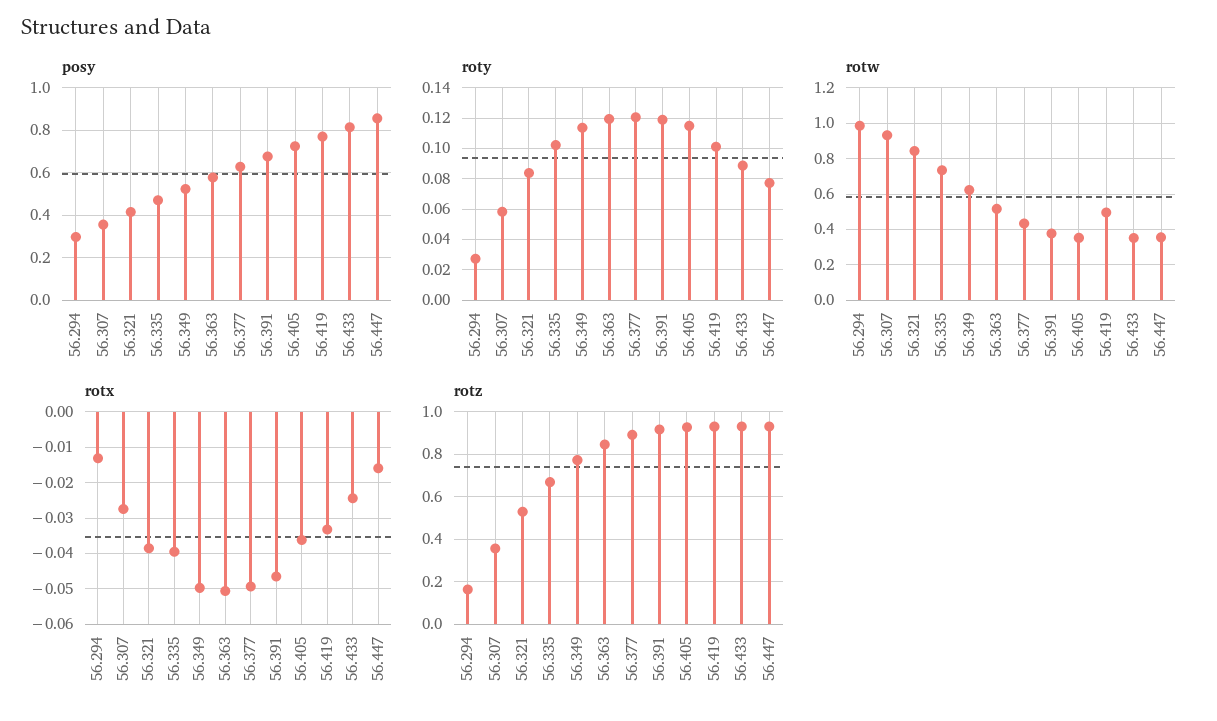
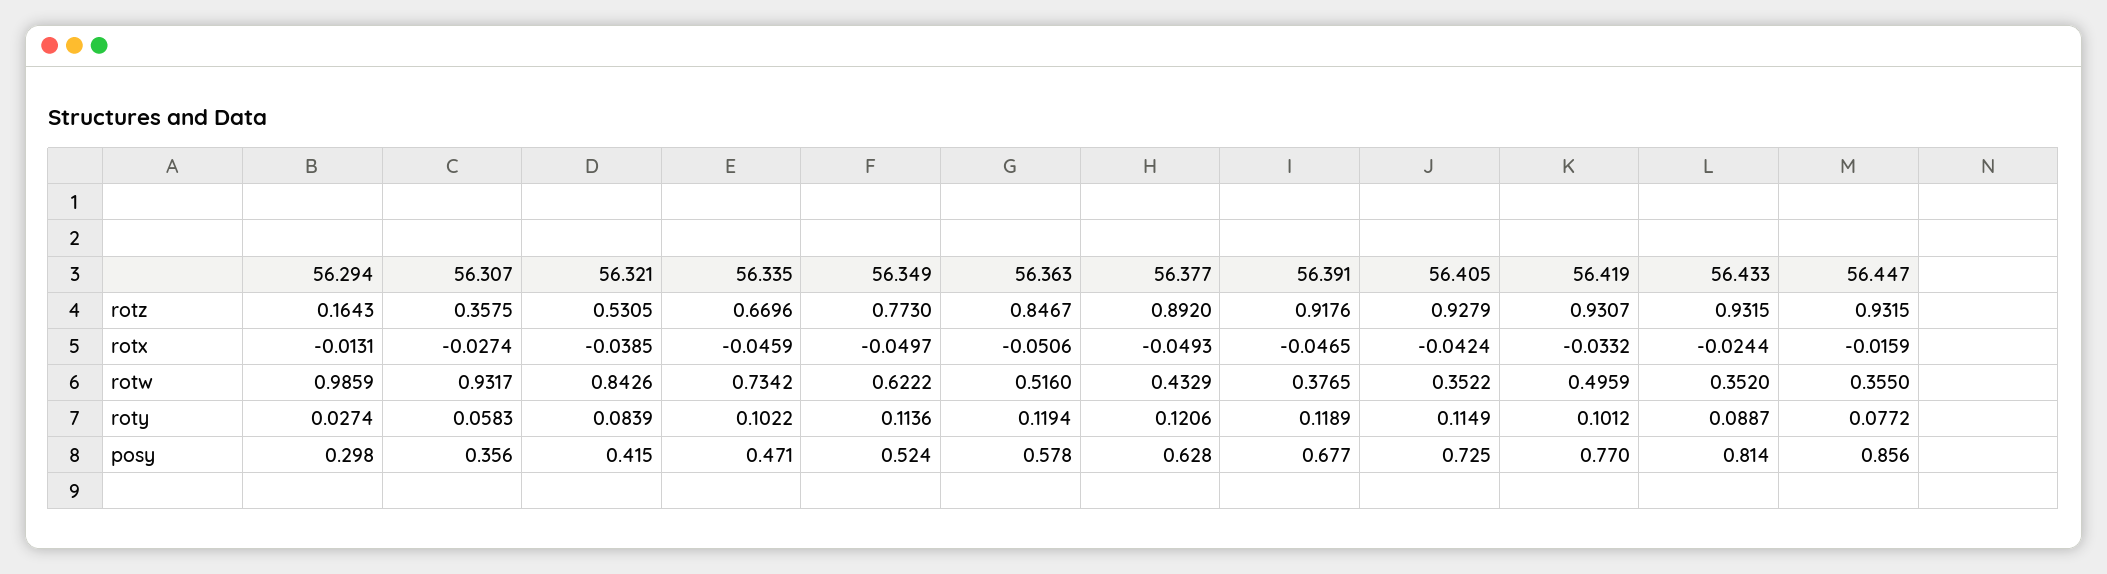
  {
    "posy": {
      "56.294": 0.298,
      "56.307": 0.356,
      "56.321": 0.415,
      "56.335": 0.471,
      "56.349": 0.524,
      "56.363": 0.578,
      "56.377": 0.628,
      "56.391": 0.677,
      "56.405": 0.725,
      "56.419": 0.77,
      "56.433": 0.814,
      "56.447": 0.856
    },
    "roty": {
      "56.294": 0.0274,
      "56.307": 0.0583,
      "56.321": 0.0839,
      "56.335": 0.1022,
      "56.349": 0.1136,
      "56.363": 0.1194,
      "56.377": 0.1206,
      "56.391": 0.1189,
      "56.405": 0.1149,
      "56.419": 0.1012,
      "56.433": 0.0887,
      "56.447": 0.0772
    },
    "rotw": {
      "56.294": 0.9859,
      "56.307": 0.9317,
      "56.321": 0.8426,
      "56.335": 0.7342,
      "56.349": 0.6222,
      "56.363": 0.516,
      "56.377": 0.4329,
      "56.391": 0.3765,
      "56.405": 0.3522,
      "56.419": 0.4959,
      "56.433": 0.352,
      "56.447": 0.355
    },
    "rotx": {
      "56.294": -0.0131,
      "56.307": -0.0274,
      "56.321": -0.0385,
-     "56.335": -0.04,
+     "56.335": -0.0459,
      "56.349": -0.0497,
      "56.363": -0.0506,
      "56.377": -0.0493,
      "56.391": -0.0465,
-     "56.405": -0.036,
+     "56.405": -0.0424,
      "56.419": -0.0332,
      "56.433": -0.0244,
      "56.447": -0.0159
    },
    "rotz": {
      "56.294": 0.1643,
      "56.307": 0.3575,
      "56.321": 0.5305,
      "56.335": 0.6696,
      "56.349": 0.773,
      "56.363": 0.8467,
      "56.377": 0.892,
      "56.391": 0.9176,
      "56.405": 0.9279,
      "56.419": 0.9307,
      "56.433": 0.9315,
      "56.447": 0.9315
    }
  }

